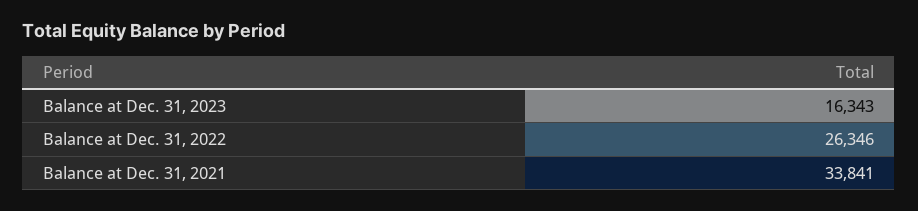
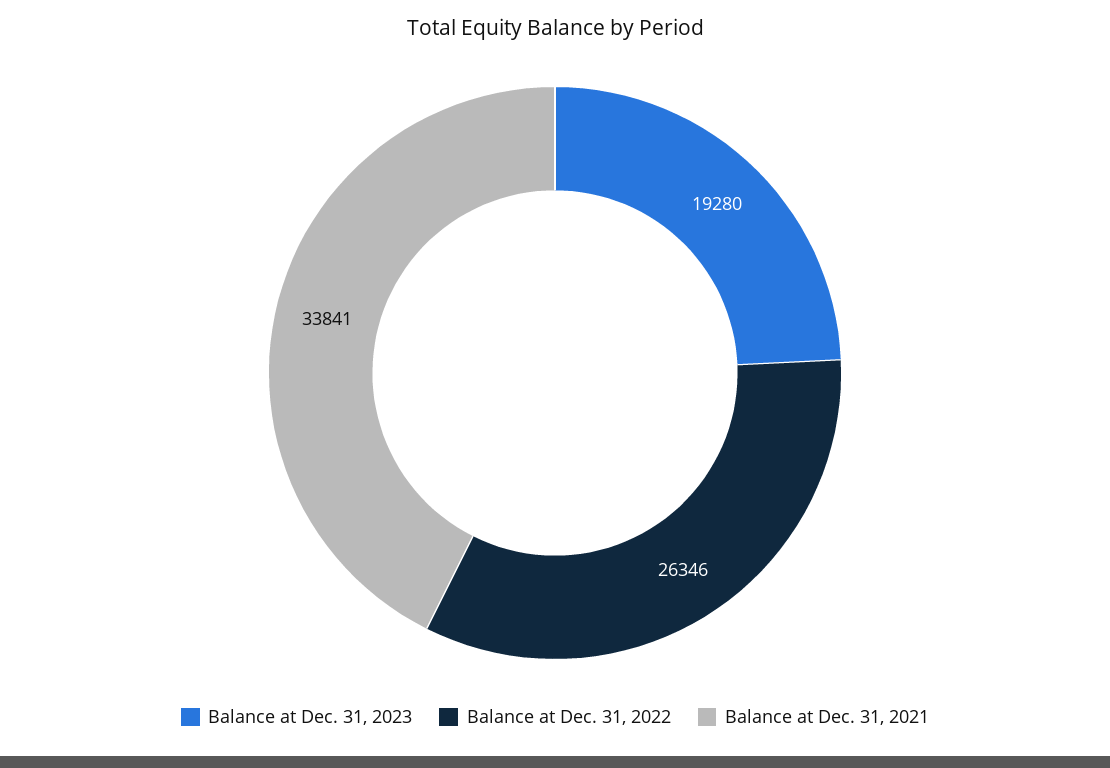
  {
-   "Balance at Dec. 31, 2023": 16343,
+   "Balance at Dec. 31, 2023": 19280,
    "Balance at Dec. 31, 2022": 26346,
    "Balance at Dec. 31, 2021": 33841
  }

